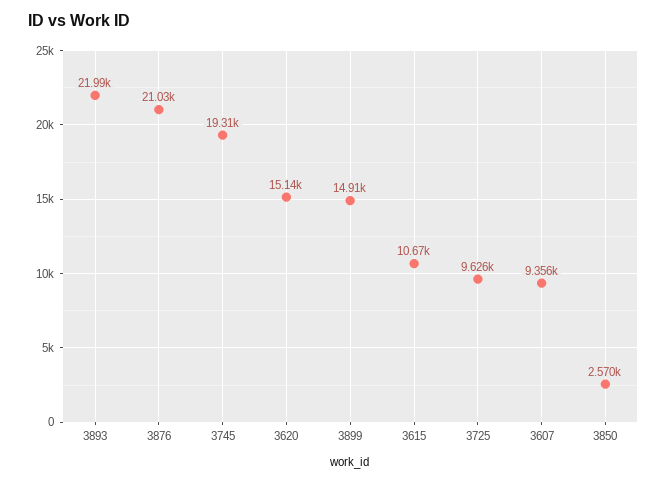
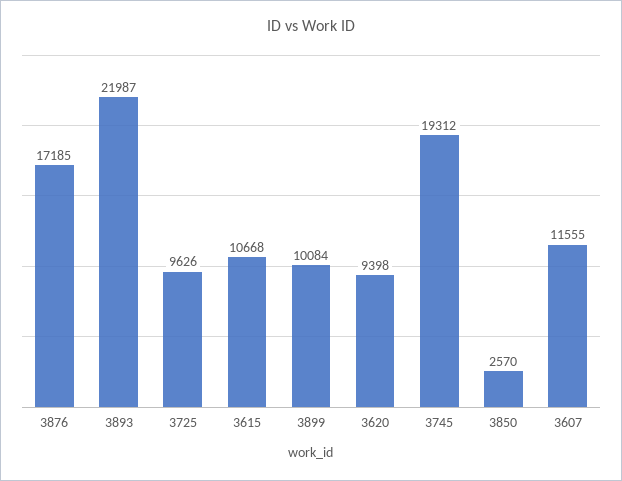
  {
    "3893": 21987,
-   "3876": 21030,
+   "3876": 17185,
    "3745": 19312,
-   "3620": 15140,
+   "3620": 9398,
-   "3899": 14910,
+   "3899": 10084,
    "3615": 10668,
    "3725": 9626,
-   "3607": 9356,
+   "3607": 11555,
    "3850": 2570
  }

